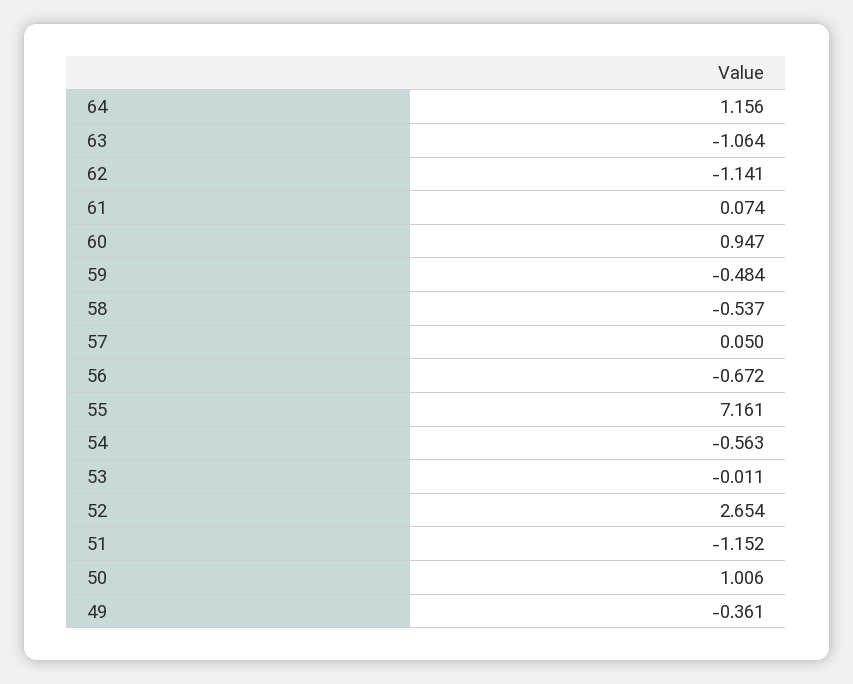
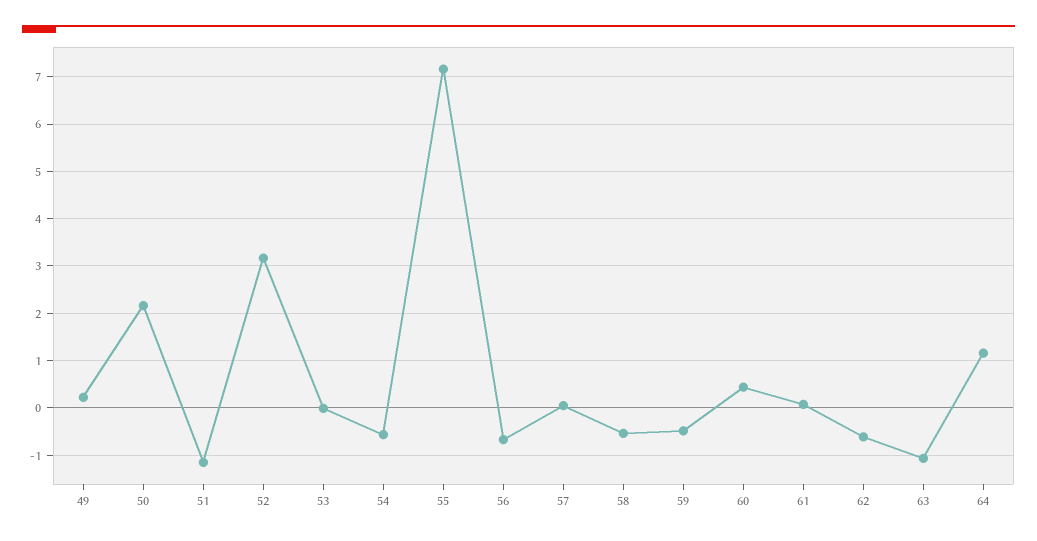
  {
    "64": 1.156,
    "63": -1.064,
-   "62": -1.141,
+   "62": -0.6,
    "61": 0.074,
-   "60": 0.947,
+   "60": 0.4,
    "59": -0.484,
    "58": -0.537,
    "57": 0.05,
    "56": -0.672,
    "55": 7.161,
    "54": -0.563,
    "53": -0.011,
-   "52": 2.654,
+   "52": 3.2,
    "51": -1.152,
-   "50": 1.006,
+   "50": 2.2,
-   "49": -0.361
+   "49": 0.2
  }

